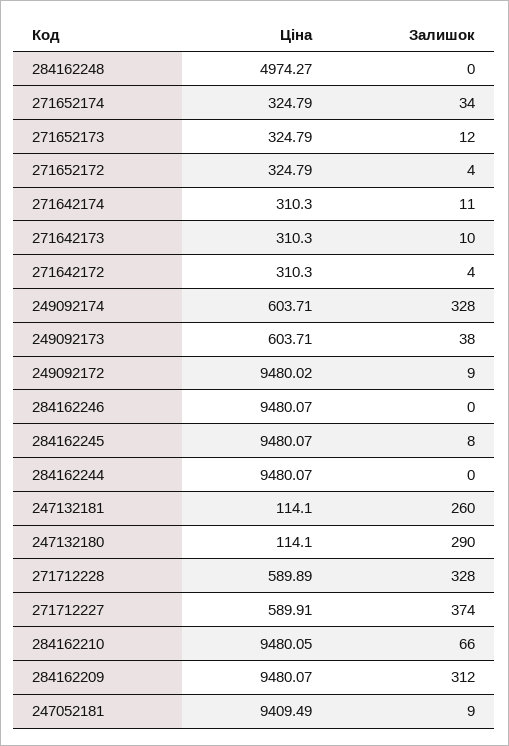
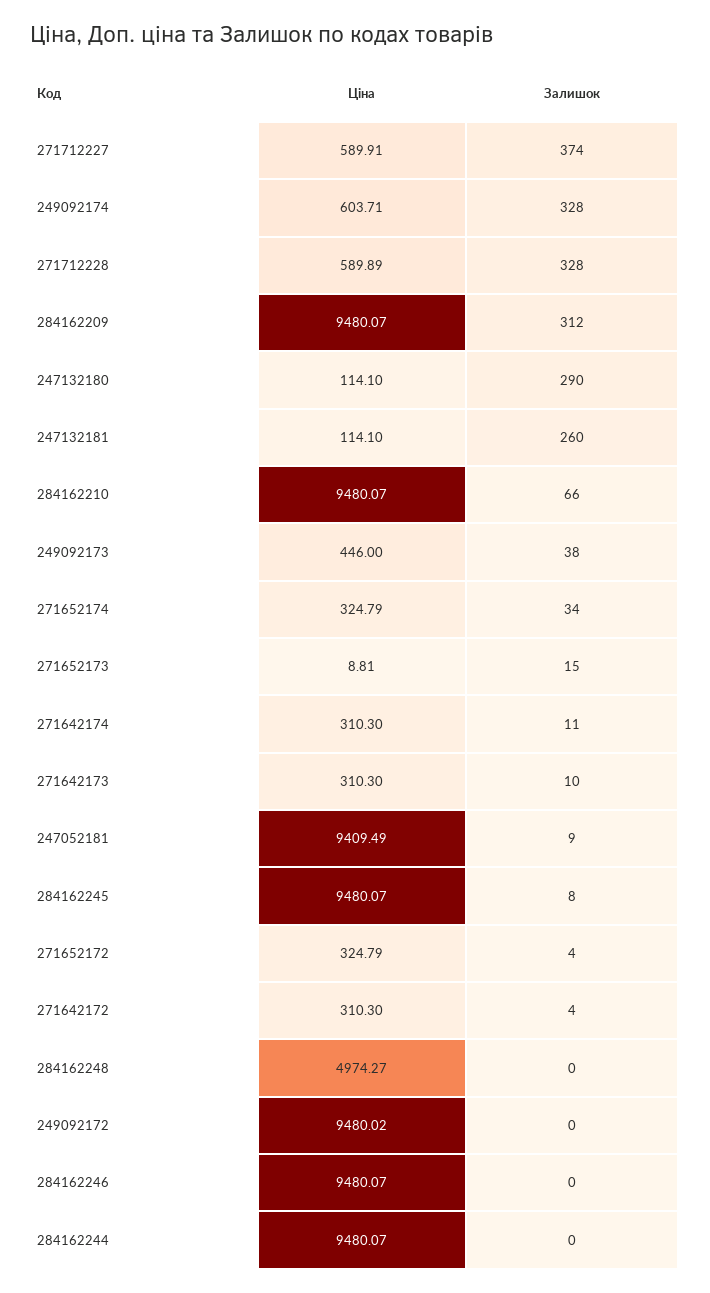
  {
    "Ціна": {
      "284162248": 4974.27,
      "271652174": 324.79,
-     "271652173": 324.79,
+     "271652173": 8.81,
      "271652172": 324.79,
      "271642174": 310.3,
      "271642173": 310.3,
      "271642172": 310.3,
      "249092174": 603.71,
-     "249092173": 603.71,
+     "249092173": 446,
      "249092172": 9480.02,
      "284162246": 9480.07,
      "284162245": 9480.07,
      "284162244": 9480.07,
      "247132181": 114.1,
      "247132180": 114.1,
      "271712228": 589.89,
      "271712227": 589.91,
-     "284162210": 9480.05,
+     "284162210": 9480.07,
      "284162209": 9480.07,
      "247052181": 9409.49
    },
    "Залишок": {
      "284162248": 0,
      "271652174": 34,
-     "271652173": 12,
+     "271652173": 15,
      "271652172": 4,
      "271642174": 11,
      "271642173": 10,
      "271642172": 4,
      "249092174": 328,
      "249092173": 38,
-     "249092172": 9,
+     "249092172": 0,
      "284162246": 0,
      "284162245": 8,
      "284162244": 0,
      "247132181": 260,
      "247132180": 290,
      "271712228": 328,
      "271712227": 374,
      "284162210": 66,
      "284162209": 312,
      "247052181": 9
    }
  }

